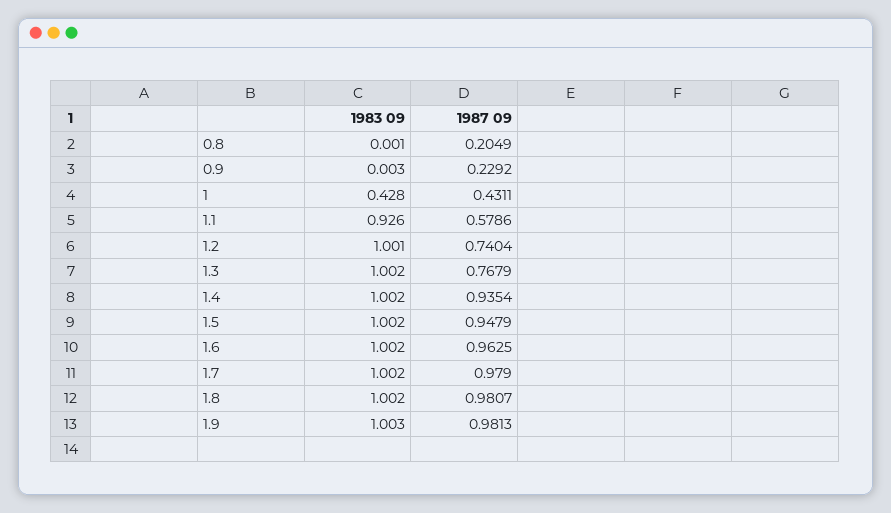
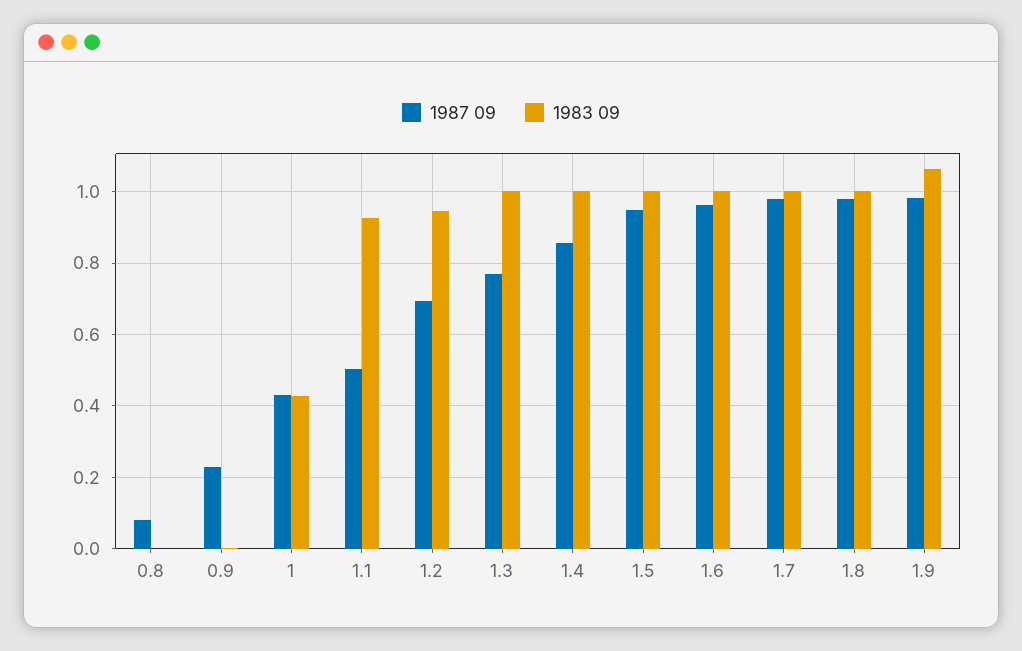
  {
    "1983 09": {
      "0.8": 0.001,
      "0.9": 0.003,
      "1": 0.428,
      "1.1": 0.926,
-     "1.2": 1.001,
+     "1.2": 0.94,
      "1.3": 1.002,
      "1.4": 1.002,
      "1.5": 1.002,
      "1.6": 1.002,
      "1.7": 1.002,
      "1.8": 1.002,
-     "1.9": 1.003
+     "1.9": 1.06
    },
    "1987 09": {
-     "0.8": 0.2049,
+     "0.8": 0.08,
      "0.9": 0.2292,
      "1": 0.4311,
-     "1.1": 0.5786,
+     "1.1": 0.5,
-     "1.2": 0.7404,
+     "1.2": 0.7,
      "1.3": 0.7679,
-     "1.4": 0.9354,
+     "1.4": 0.86,
      "1.5": 0.9479,
      "1.6": 0.9625,
      "1.7": 0.979,
      "1.8": 0.9807,
      "1.9": 0.9813
    }
  }

